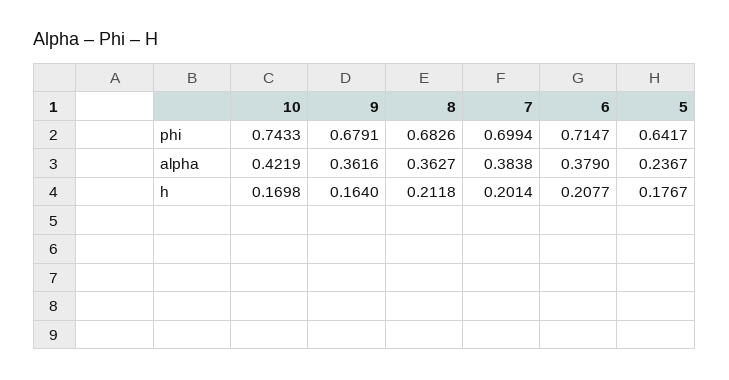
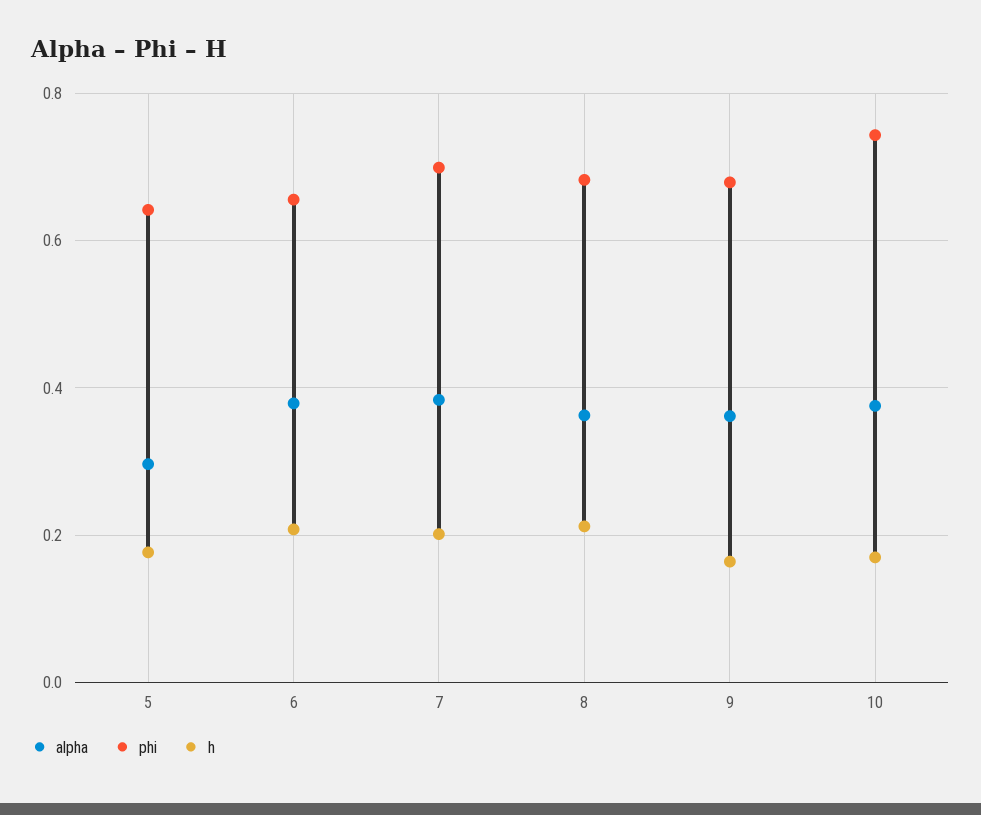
  {
    "phi": {
      "10": 0.7433,
      "9": 0.6791,
      "8": 0.6826,
      "7": 0.6994,
-     "6": 0.7147,
+     "6": 0.66,
      "5": 0.6417
    },
    "alpha": {
-     "10": 0.4219,
+     "10": 0.38,
      "9": 0.3616,
      "8": 0.3627,
      "7": 0.3838,
      "6": 0.379,
-     "5": 0.2367
+     "5": 0.3
    },
    "h": {
      "10": 0.1698,
      "9": 0.164,
      "8": 0.2118,
      "7": 0.2014,
      "6": 0.2077,
      "5": 0.1767
    }
  }

